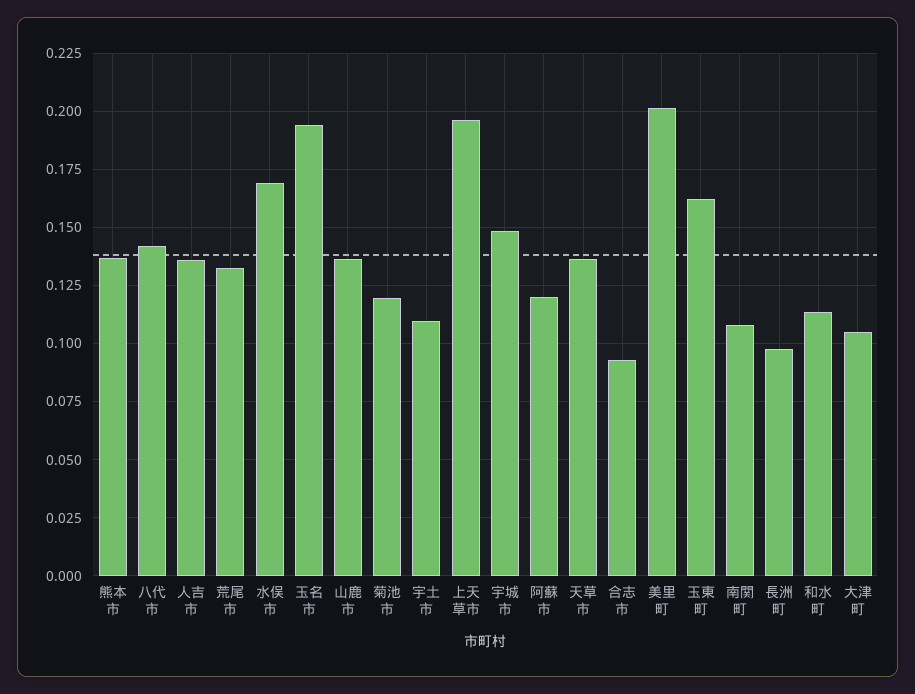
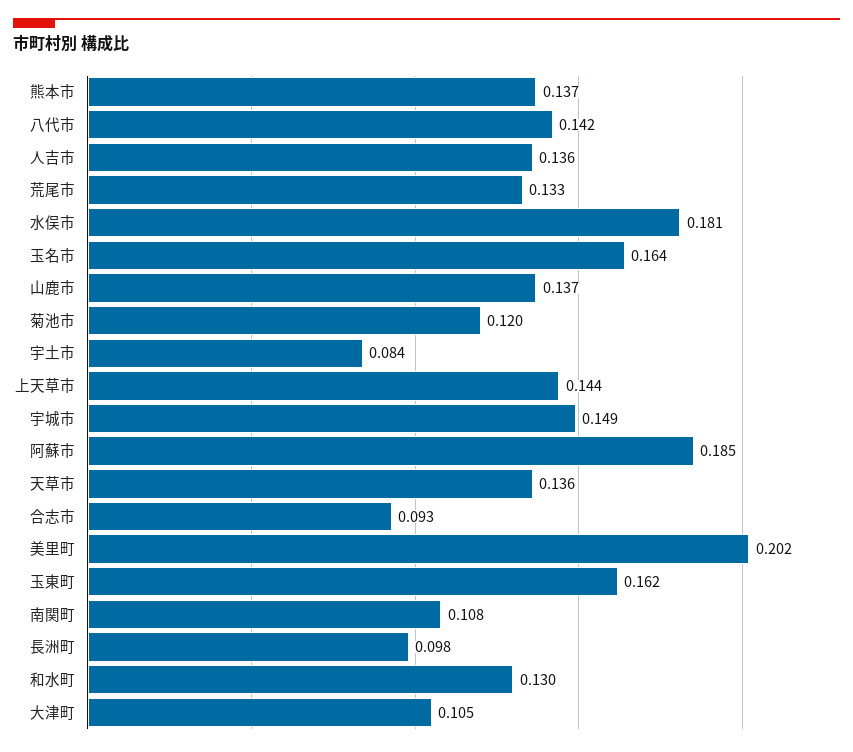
  {
    "熊本市": 0.137,
    "八代市": 0.142,
    "人吉市": 0.136,
    "荒尾市": 0.133,
-   "水俣市": 0.17,
+   "水俣市": 0.181,
-   "玉名市": 0.195,
+   "玉名市": 0.164,
    "山鹿市": 0.137,
    "菊池市": 0.12,
-   "宇土市": 0.11,
+   "宇土市": 0.084,
-   "上天草市": 0.195,
+   "上天草市": 0.144,
    "宇城市": 0.149,
-   "阿蘇市": 0.12,
+   "阿蘇市": 0.185,
    "天草市": 0.136,
    "合志市": 0.093,
    "美里町": 0.202,
    "玉東町": 0.162,
    "南関町": 0.108,
    "長洲町": 0.098,
-   "和水町": 0.115,
+   "和水町": 0.13,
    "大津町": 0.105
  }

